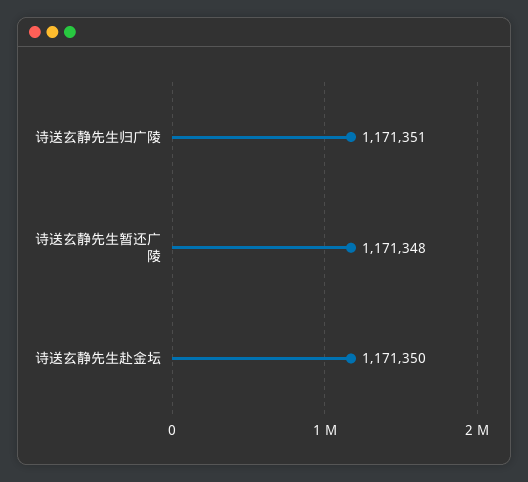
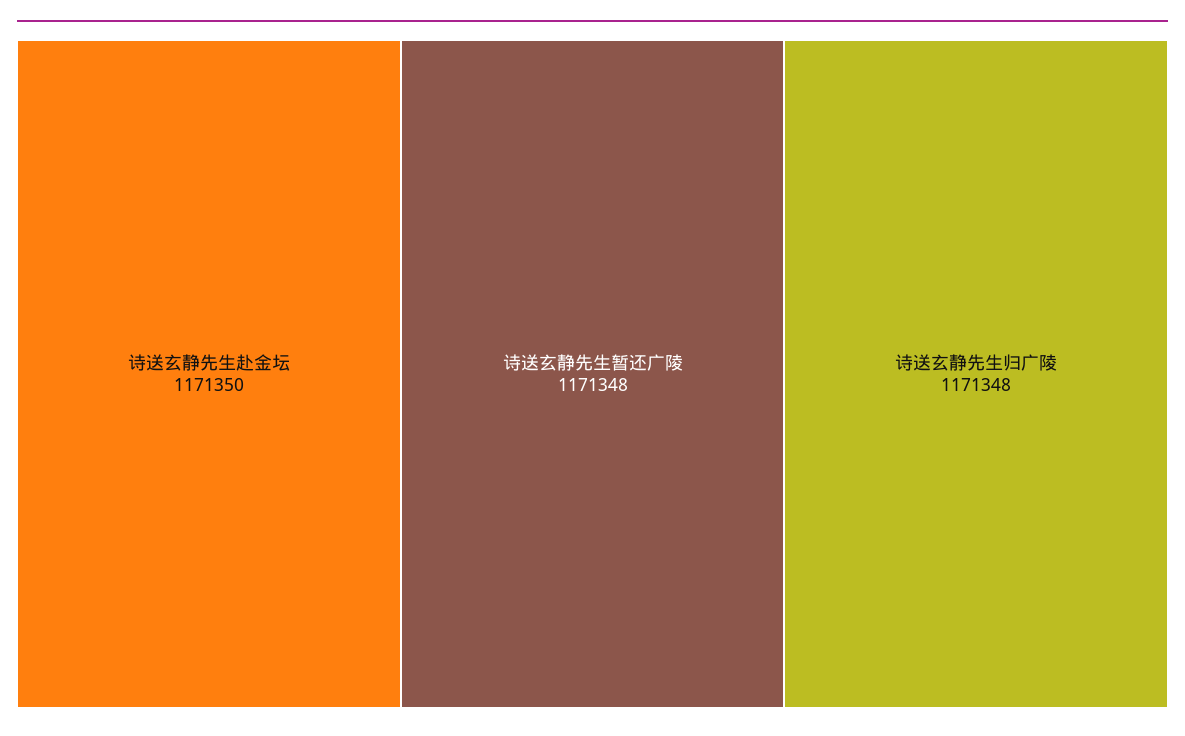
  {
-   "诗送玄静先生归广陵": 1171351,
+   "诗送玄静先生归广陵": 1171348,
    "诗送玄静先生暂还广陵": 1171348,
    "诗送玄静先生赴金坛": 1171350
  }

